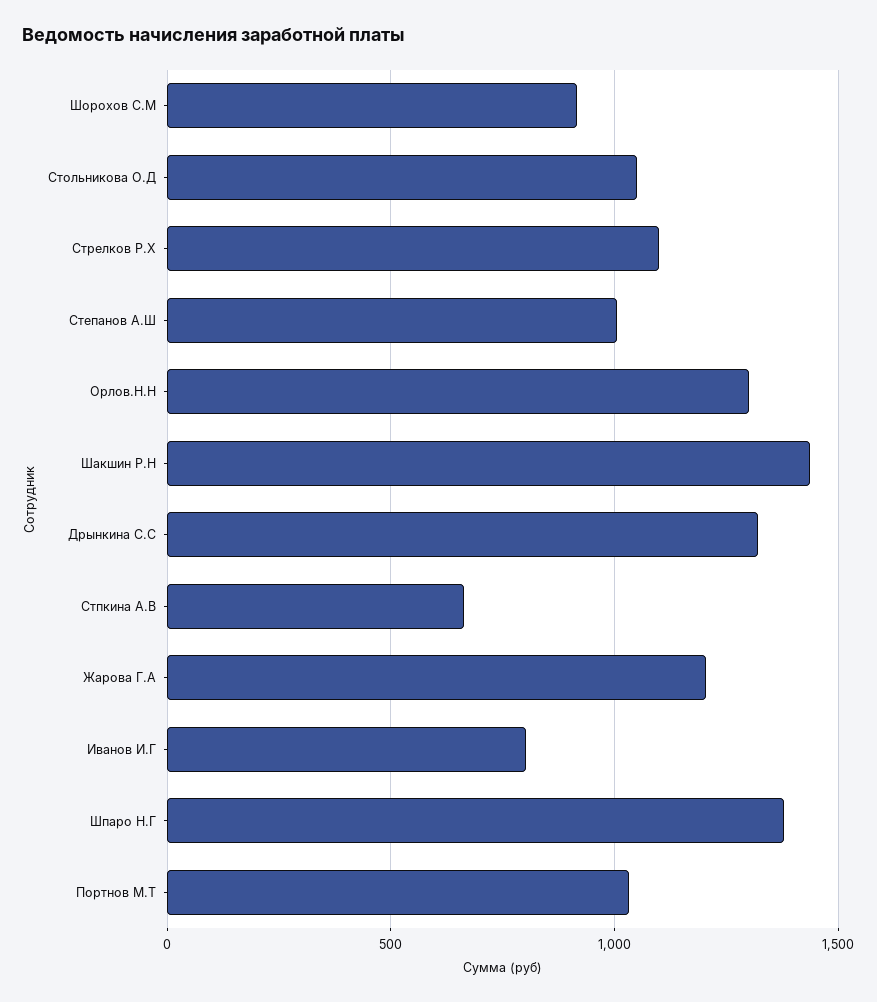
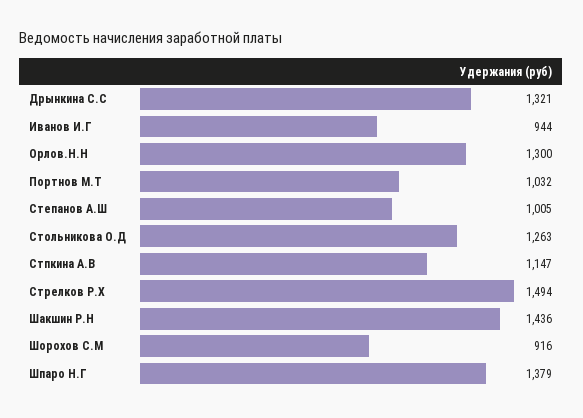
  {
    "Шорохов С.М": 916,
-   "Стольникова О.Д": 1050,
+   "Стольникова О.Д": 1263,
-   "Стрелков Р.Х": 1100,
+   "Стрелков Р.Х": 1494,
    "Степанов А.Ш": 1005,
    "Орлов.Н.Н": 1300,
    "Шакшин Р.Н": 1436,
    "Дрынкина С.С": 1321,
-   "Стпкина А.В": 650,
+   "Стпкина А.В": 1147,
-   "Жарова Г.А": 1200,
-   "Иванов И.Г": 800,
+   "Иванов И.Г": 944,
    "Шпаро Н.Г": 1379,
    "Портнов М.Т": 1032
  }

